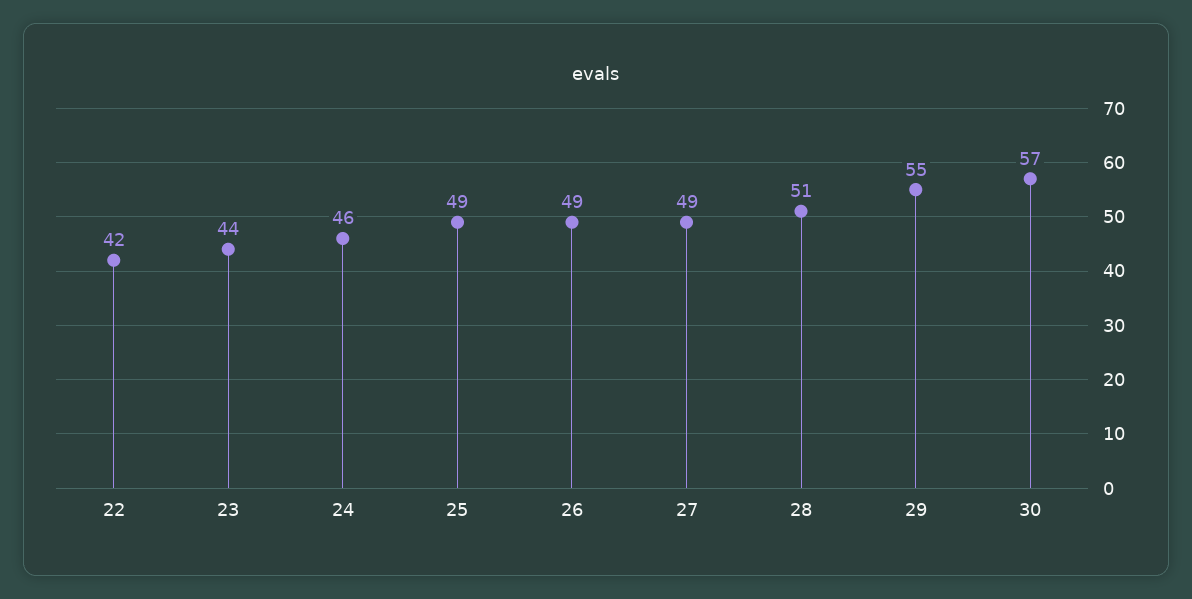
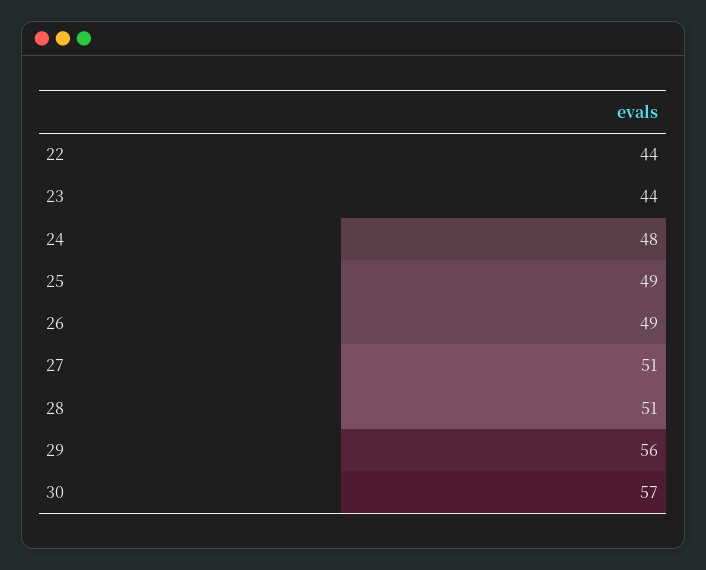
  {
-   "22": 42,
+   "22": 44,
    "23": 44,
-   "24": 46,
+   "24": 48,
    "25": 49,
    "26": 49,
-   "27": 49,
+   "27": 51,
    "28": 51,
-   "29": 55,
+   "29": 56,
    "30": 57
  }

